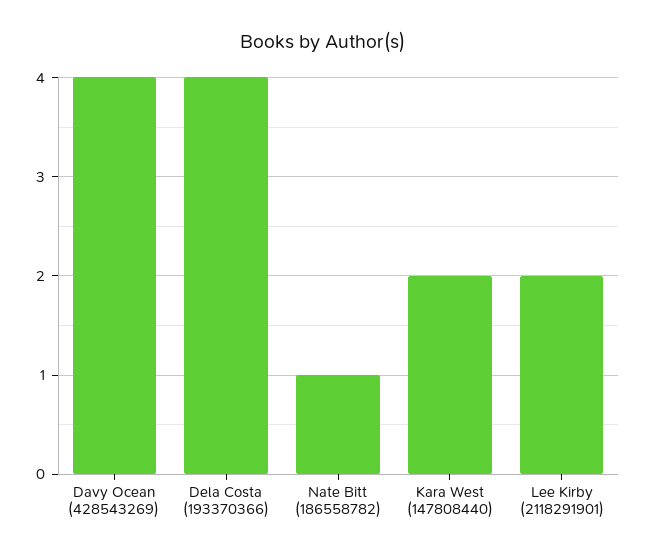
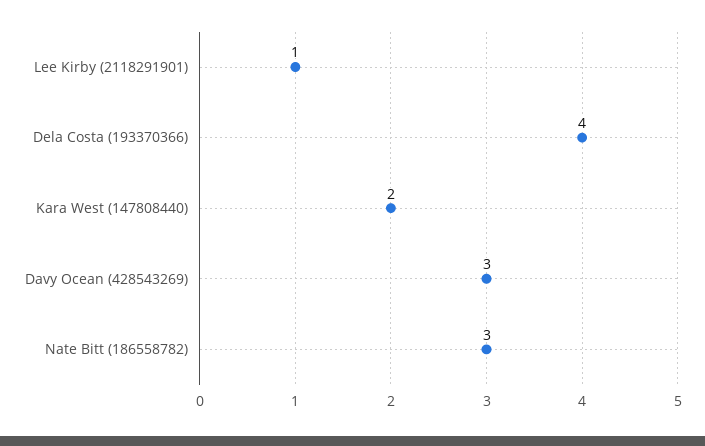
  {
-   "Davy Ocean (428543269)": 4,
+   "Davy Ocean (428543269)": 3,
    "Dela Costa (193370366)": 4,
-   "Nate Bitt (186558782)": 1,
+   "Nate Bitt (186558782)": 3,
    "Kara West (147808440)": 2,
-   "Lee Kirby (2118291901)": 2
+   "Lee Kirby (2118291901)": 1
  }

